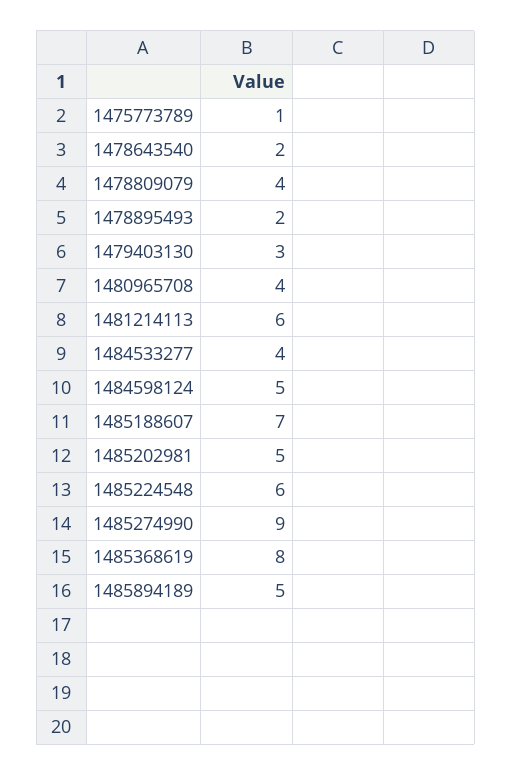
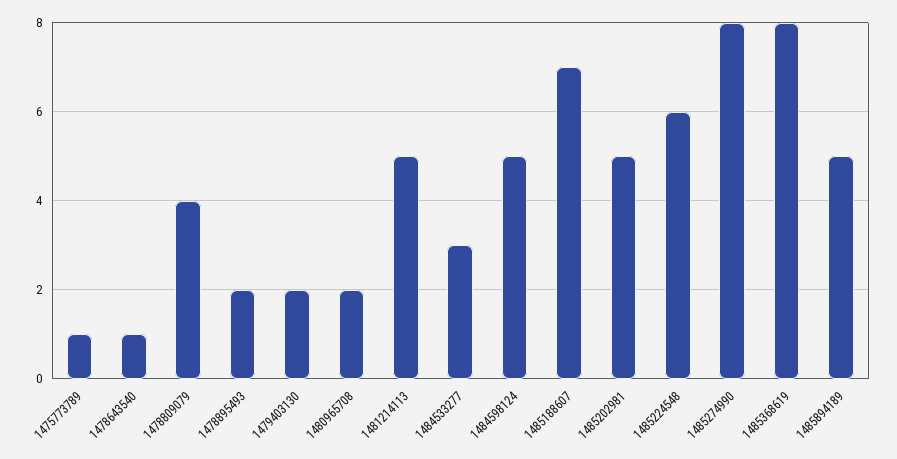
  {
    "1475773789": 1,
-   "1478643540": 2,
+   "1478643540": 1,
    "1478809079": 4,
    "1478895493": 2,
-   "1479403130": 3,
+   "1479403130": 2,
-   "1480965708": 4,
+   "1480965708": 2,
-   "1481214113": 6,
+   "1481214113": 5,
-   "1484533277": 4,
+   "1484533277": 3,
    "1484598124": 5,
    "1485188607": 7,
    "1485202981": 5,
    "1485224548": 6,
-   "1485274990": 9,
+   "1485274990": 8,
    "1485368619": 8,
    "1485894189": 5
  }

